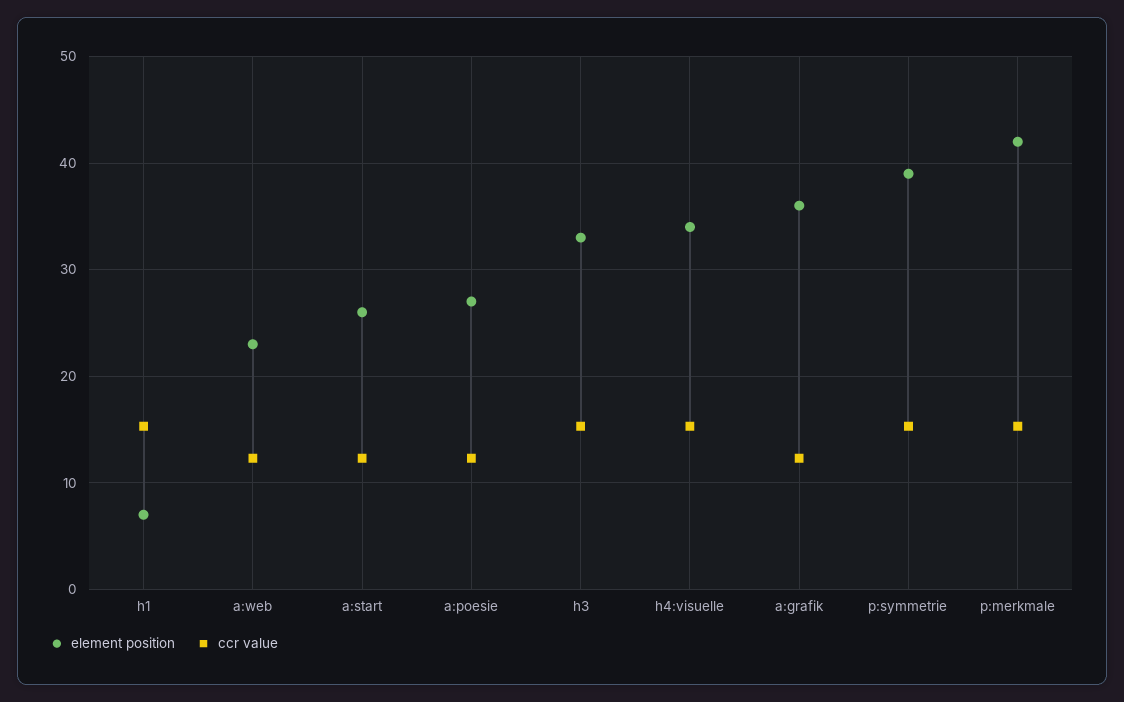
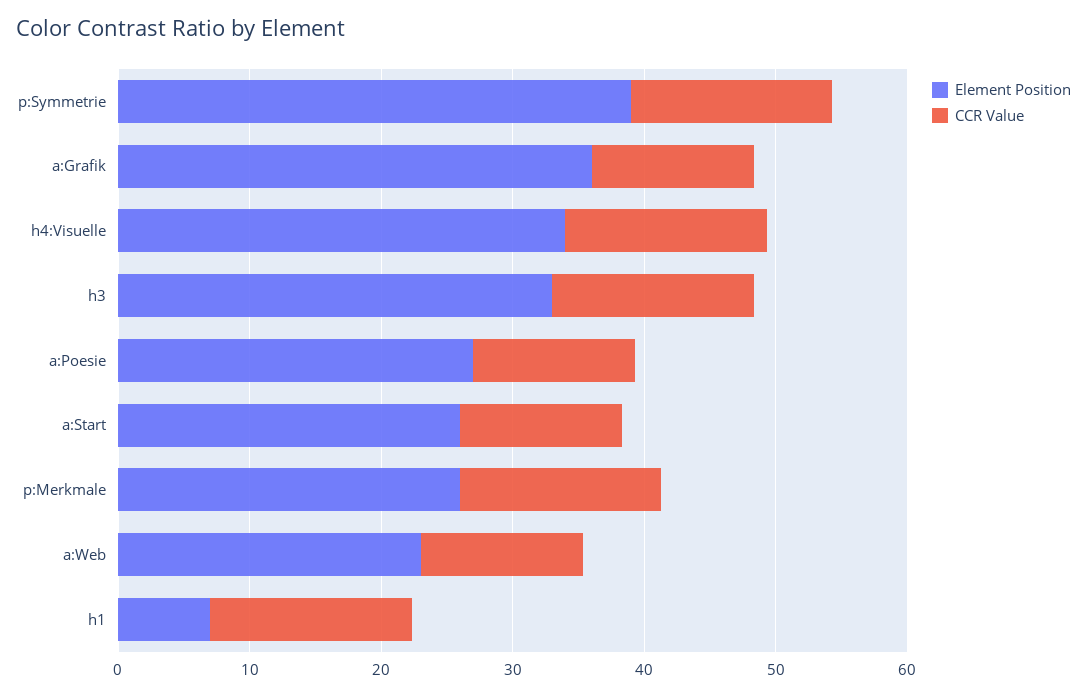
  {
    "element position": {
      "h1": 7,
      "a:web": 23,
      "a:start": 26,
      "a:poesie": 27,
      "h3": 33,
      "h4:visuelle": 34,
      "a:grafik": 36,
      "p:symmetrie": 39,
-     "p:merkmale": 42
+     "p:merkmale": 26
    },
    "ccr value": {
      "h1": 15,
      "a:web": 12,
      "a:start": 12,
      "a:poesie": 12,
      "h3": 15,
      "h4:visuelle": 15,
      "a:grafik": 12,
      "p:symmetrie": 15,
      "p:merkmale": 15
    }
  }

